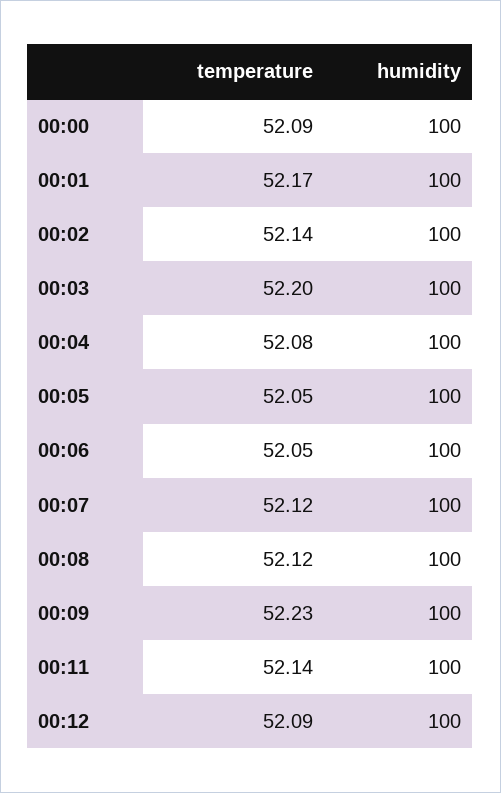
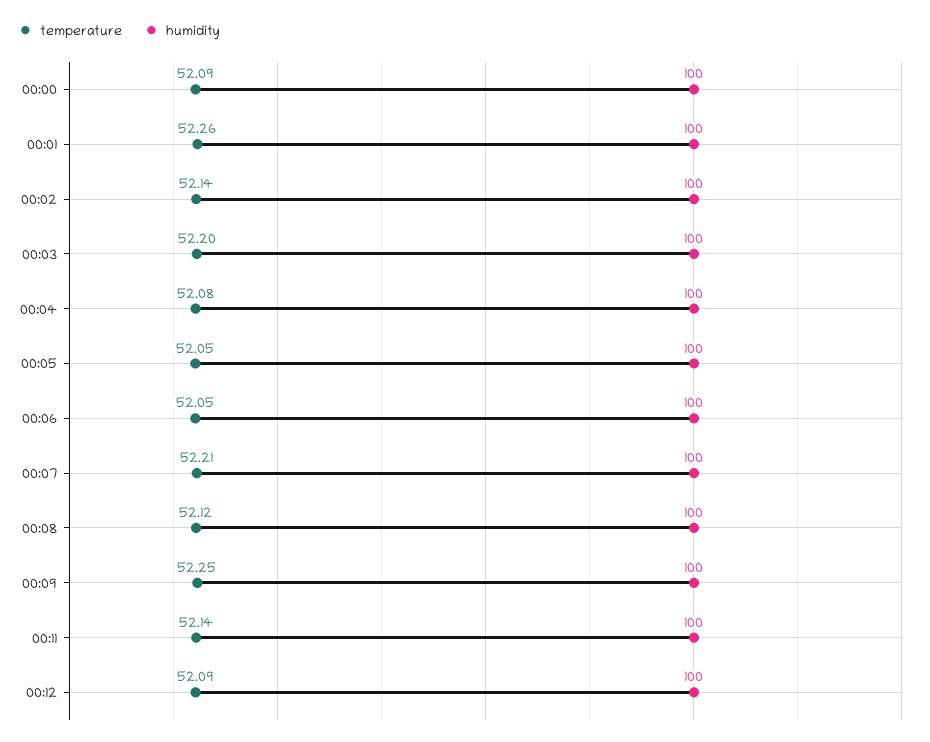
  {
    "temperature": {
      "00:00": 52.09,
-     "00:01": 52.17,
+     "00:01": 52.26,
      "00:02": 52.14,
      "00:03": 52.2,
      "00:04": 52.08,
      "00:05": 52.05,
      "00:06": 52.05,
-     "00:07": 52.12,
+     "00:07": 52.21,
      "00:08": 52.12,
-     "00:09": 52.23,
+     "00:09": 52.25,
      "00:11": 52.14,
      "00:12": 52.09
    },
    "humidity": {
      "00:00": 100,
      "00:01": 100,
      "00:02": 100,
      "00:03": 100,
      "00:04": 100,
      "00:05": 100,
      "00:06": 100,
      "00:07": 100,
      "00:08": 100,
      "00:09": 100,
      "00:11": 100,
      "00:12": 100
    }
  }

